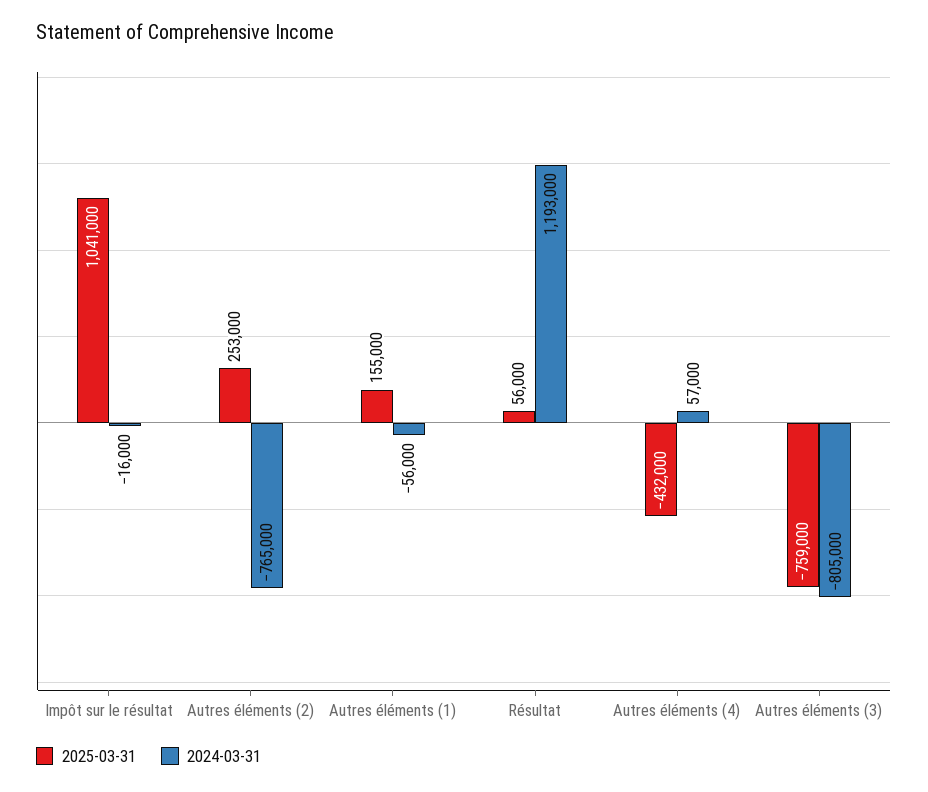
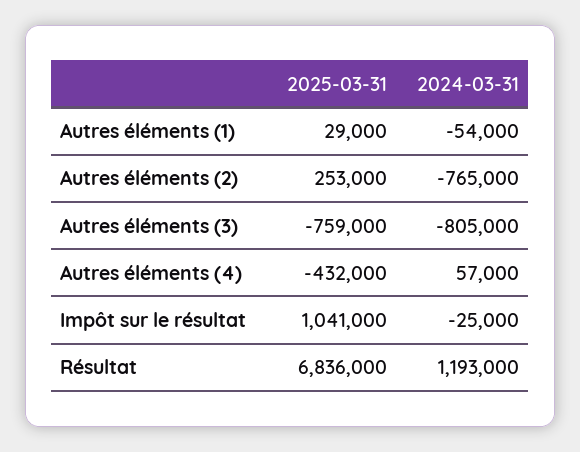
  {
    "2025-03-31": {
      "Impôt sur le résultat": 1041000,
      "Autres éléments (2)": 253000,
-     "Autres éléments (1)": 155000,
+     "Autres éléments (1)": 29000,
-     "Résultat": 56000,
+     "Résultat": 6836000,
      "Autres éléments (4)": -432000,
      "Autres éléments (3)": -759000
    },
    "2024-03-31": {
-     "Impôt sur le résultat": -16000,
+     "Impôt sur le résultat": -25000,
      "Autres éléments (2)": -765000,
-     "Autres éléments (1)": -56000,
+     "Autres éléments (1)": -54000,
      "Résultat": 1193000,
      "Autres éléments (4)": 57000,
      "Autres éléments (3)": -805000
    }
  }

